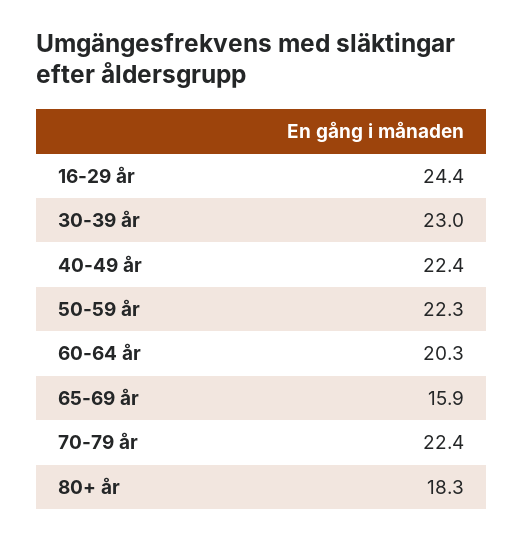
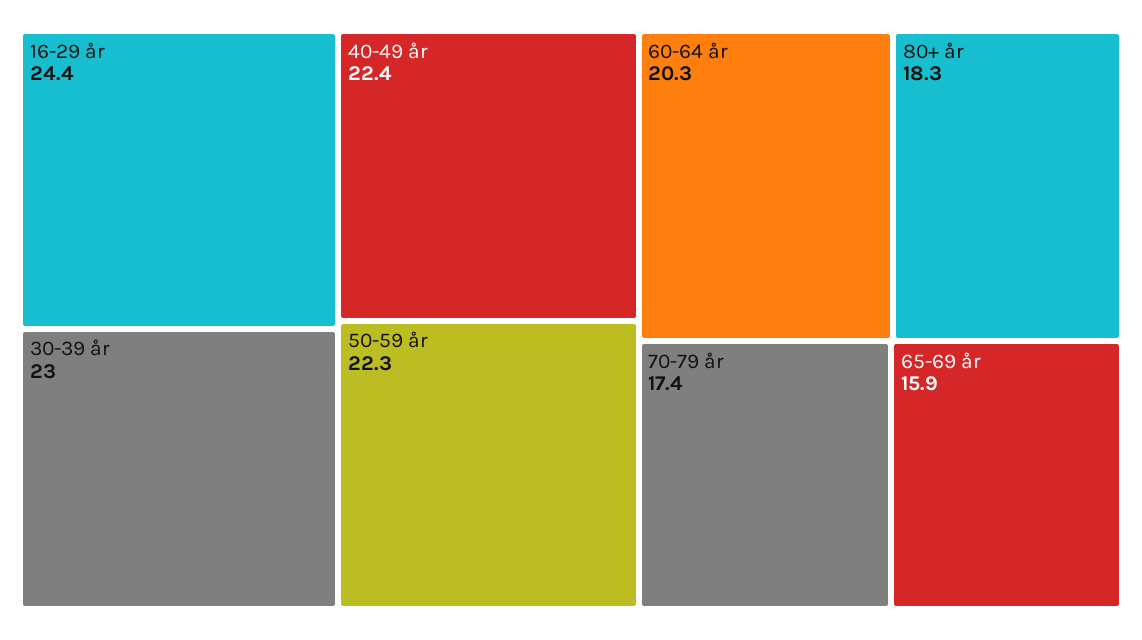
  {
    "16-29 år": 24.4,
    "30-39 år": 23,
    "40-49 år": 22.4,
    "50-59 år": 22.3,
    "60-64 år": 20.3,
    "65-69 år": 15.9,
-   "70-79 år": 22.4,
+   "70-79 år": 17.4,
    "80+ år": 18.3
  }

